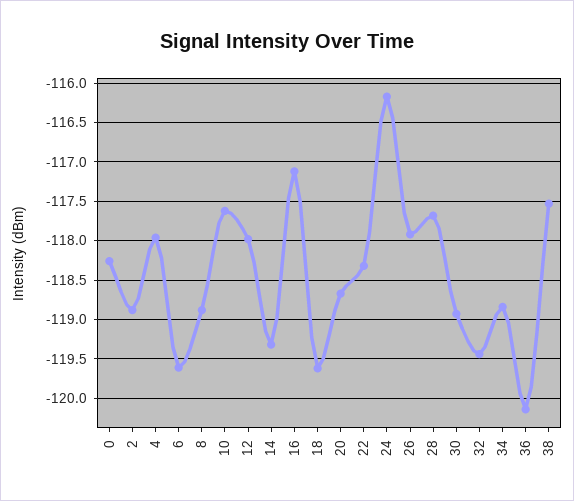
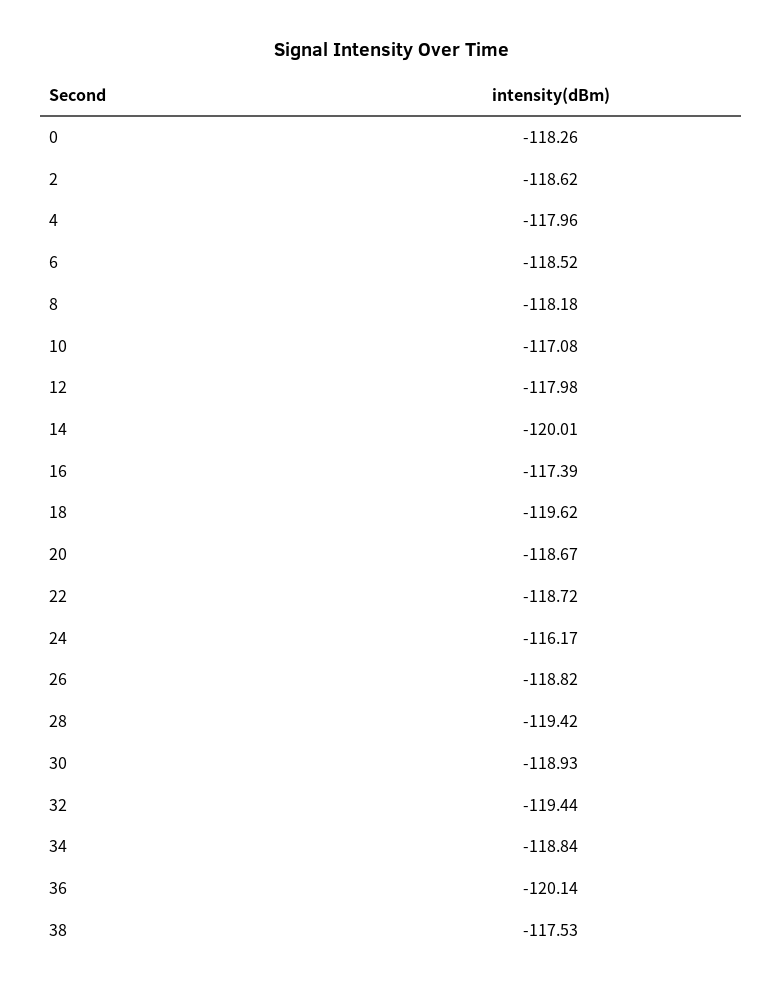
  {
    "0": -118.26,
-   "2": -118.9,
+   "2": -118.62,
    "4": -117.96,
-   "6": -119.6,
+   "6": -118.52,
-   "8": -118.9,
+   "8": -118.18,
-   "10": -117.6,
+   "10": -117.08,
    "12": -117.98,
-   "14": -119.3,
+   "14": -120.01,
-   "16": -117.1,
+   "16": -117.39,
    "18": -119.62,
    "20": -118.67,
-   "22": -118.3,
+   "22": -118.72,
    "24": -116.17,
-   "26": -117.9,
+   "26": -118.82,
-   "28": -117.7,
+   "28": -119.42,
    "30": -118.93,
    "32": -119.44,
    "34": -118.84,
    "36": -120.14,
    "38": -117.53
  }

